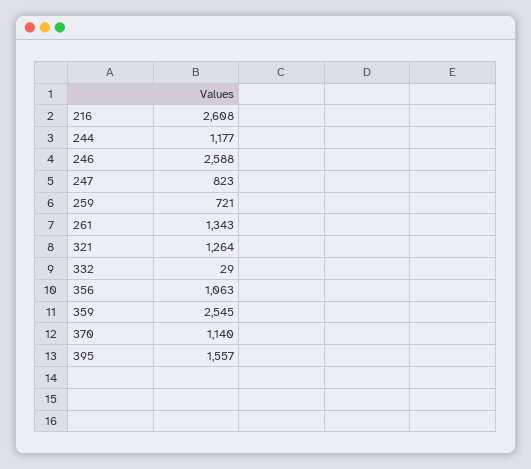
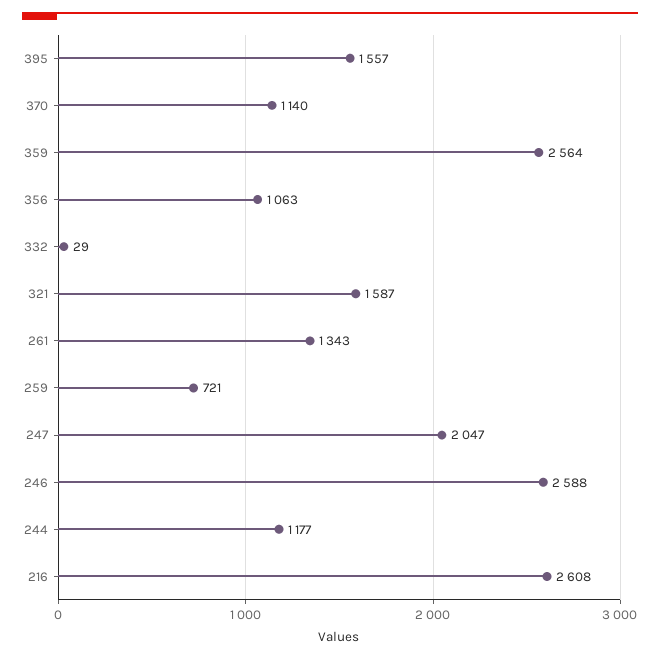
  {
    "216": 2608,
    "244": 1177,
    "246": 2588,
-   "247": 823,
+   "247": 2047,
    "259": 721,
    "261": 1343,
-   "321": 1264,
+   "321": 1587,
    "332": 29,
    "356": 1063,
-   "359": 2545,
+   "359": 2564,
    "370": 1140,
    "395": 1557
  }

